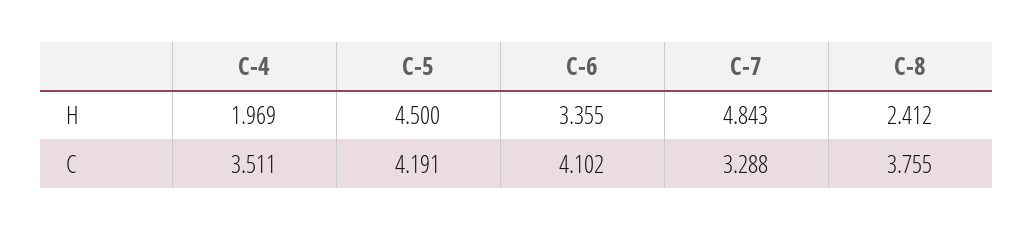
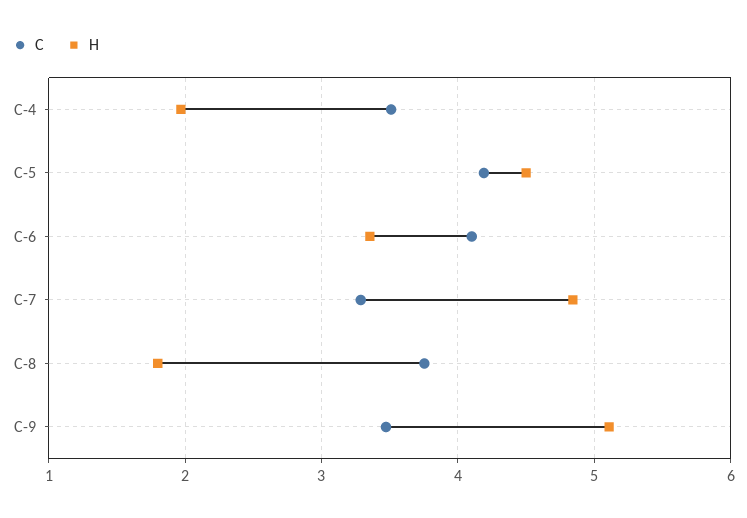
  {
    "H": {
      "C-4": 1.969,
      "C-5": 4.5,
      "C-6": 3.355,
      "C-7": 4.843,
-     "C-8": 2.412
+     "C-8": 1.8,
+     "C-9": 5.1
    },
    "C": {
      "C-4": 3.511,
      "C-5": 4.191,
      "C-6": 4.102,
      "C-7": 3.288,
-     "C-8": 3.755
+     "C-8": 3.755,
+     "C-9": 3.5
    }
  }

